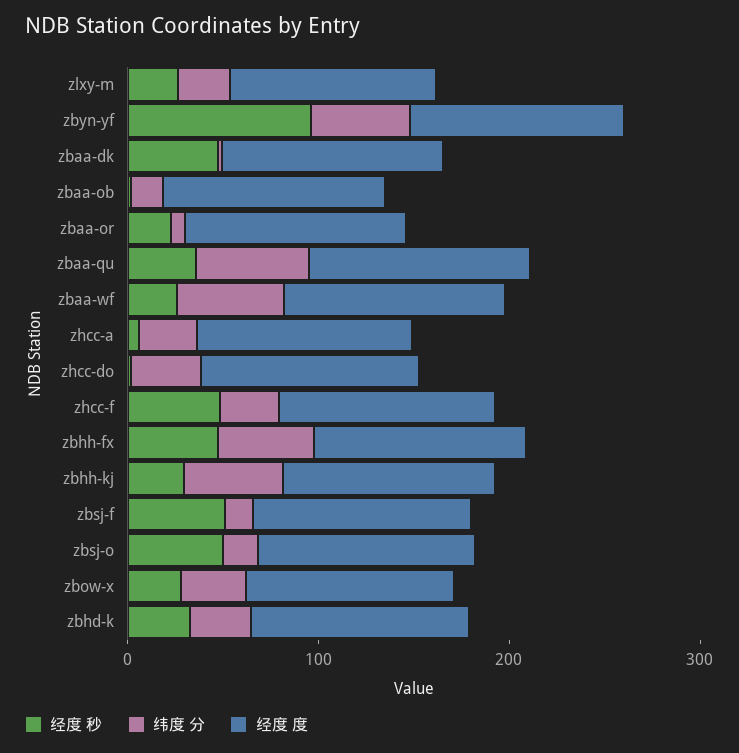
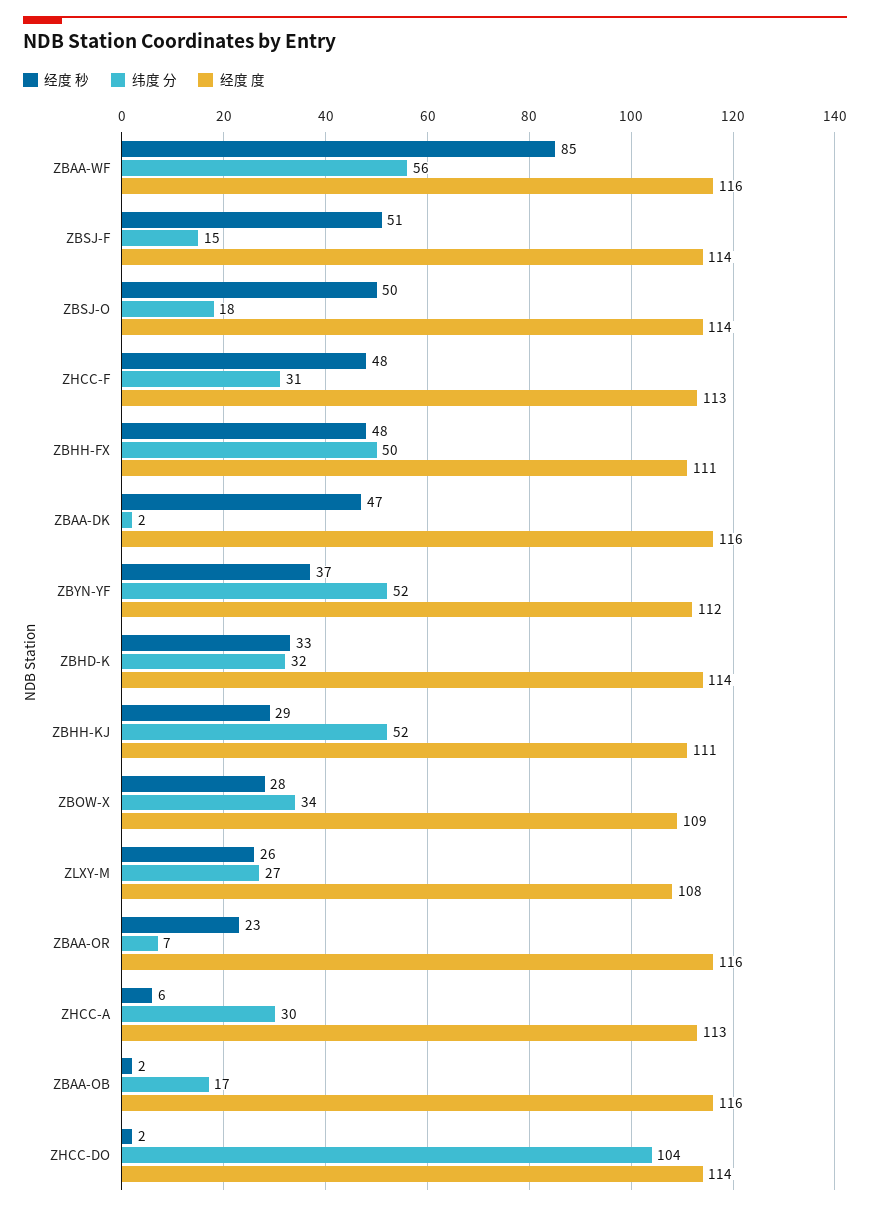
  {
    "经度 秒": {
      "zlxy-m": 26,
-     "zbyn-yf": 100,
+     "zbyn-yf": 37,
      "zbaa-dk": 47,
      "zbaa-ob": 2,
      "zbaa-or": 23,
-     "zbaa-qu": 40,
-     "zbaa-wf": 20,
+     "zbaa-wf": 85,
      "zhcc-a": 6,
      "zhcc-do": 2,
      "zhcc-f": 48,
      "zbhh-fx": 48,
      "zbhh-kj": 29,
      "zbsj-f": 51,
      "zbsj-o": 50,
      "zbow-x": 28,
      "zbhd-k": 33
    },
    "纬度 分": {
      "zlxy-m": 27,
      "zbyn-yf": 52,
      "zbaa-dk": 2,
      "zbaa-ob": 17,
      "zbaa-or": 7,
-     "zbaa-qu": 60,
      "zbaa-wf": 56,
      "zhcc-a": 30,
-     "zhcc-do": 40,
+     "zhcc-do": 104,
      "zhcc-f": 31,
      "zbhh-fx": 50,
      "zbhh-kj": 52,
      "zbsj-f": 15,
      "zbsj-o": 18,
      "zbow-x": 34,
      "zbhd-k": 32
    },
    "经度 度": {
      "zlxy-m": 108,
      "zbyn-yf": 112,
      "zbaa-dk": 116,
      "zbaa-ob": 116,
      "zbaa-or": 116,
-     "zbaa-qu": 120,
      "zbaa-wf": 116,
      "zhcc-a": 113,
      "zhcc-do": 114,
      "zhcc-f": 113,
      "zbhh-fx": 111,
      "zbhh-kj": 111,
      "zbsj-f": 114,
      "zbsj-o": 114,
      "zbow-x": 109,
      "zbhd-k": 114
    }
  }

